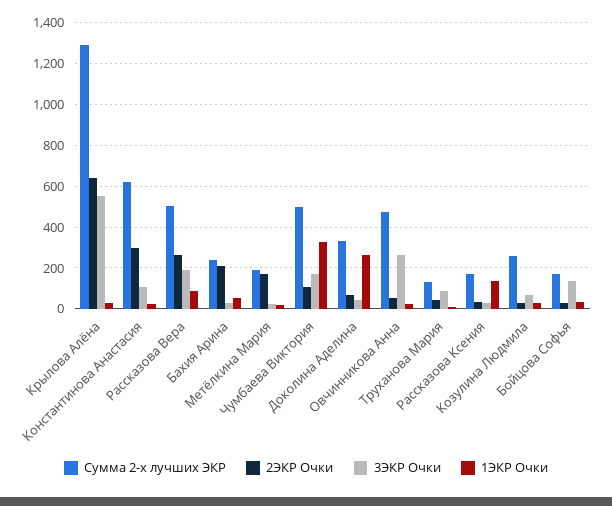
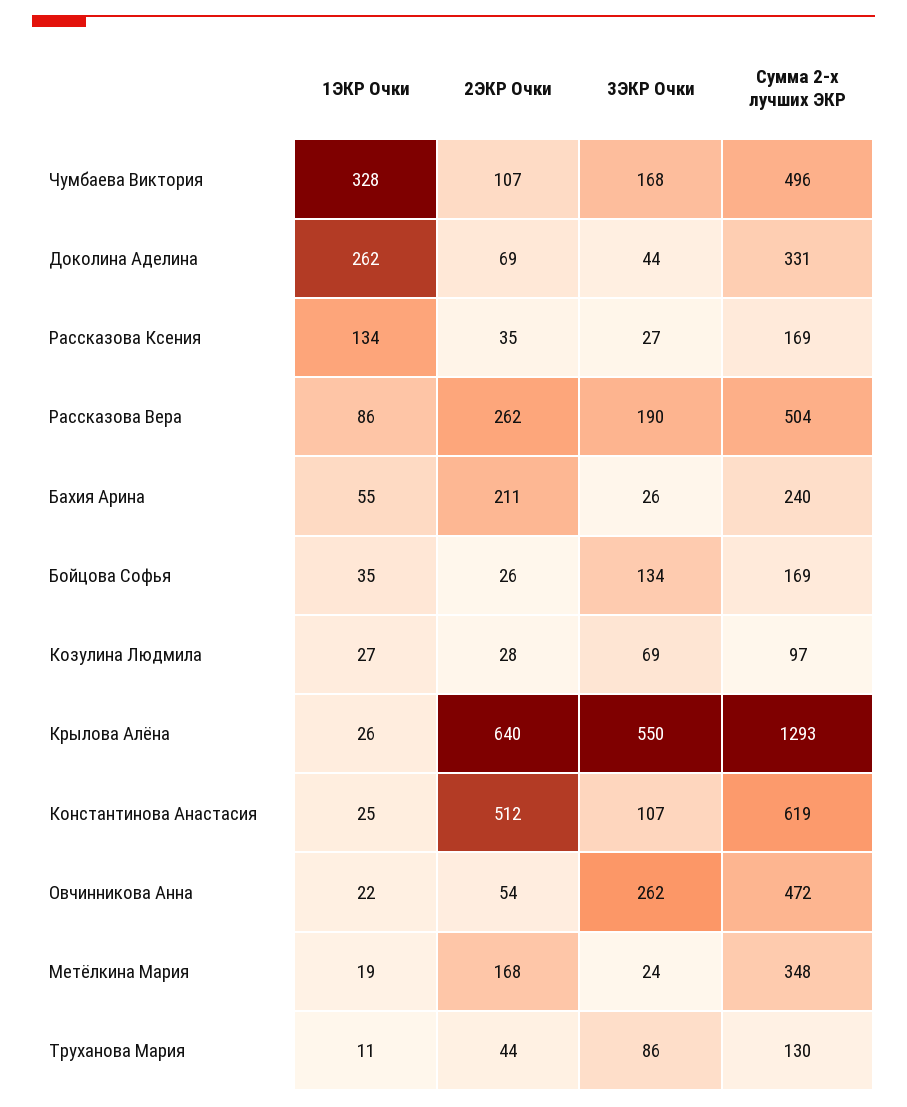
  {
    "Сумма 2-х лучших ЭКР": {
      "Крылова Алёна": 1293,
      "Константинова Анастасия": 619,
      "Рассказова Вера": 504,
      "Бахия Арина": 240,
-     "Метёлкина Мария": 200,
+     "Метёлкина Мария": 348,
      "Чумбаева Виктория": 496,
      "Доколина Аделина": 331,
      "Овчинникова Анна": 472,
      "Труханова Мария": 130,
      "Рассказова Ксения": 169,
-     "Козулина Людмила": 250,
+     "Козулина Людмила": 97,
      "Бойцова Софья": 169
    },
    "2ЭКР Очки": {
      "Крылова Алёна": 640,
-     "Константинова Анастасия": 300,
+     "Константинова Анастасия": 512,
      "Рассказова Вера": 262,
      "Бахия Арина": 211,
      "Метёлкина Мария": 168,
      "Чумбаева Виктория": 107,
      "Доколина Аделина": 69,
      "Овчинникова Анна": 54,
      "Труханова Мария": 44,
      "Рассказова Ксения": 35,
      "Козулина Людмила": 28,
      "Бойцова Софья": 26
    },
    "3ЭКР Очки": {
      "Крылова Алёна": 550,
      "Константинова Анастасия": 107,
      "Рассказова Вера": 190,
      "Бахия Арина": 26,
      "Метёлкина Мария": 24,
      "Чумбаева Виктория": 168,
      "Доколина Аделина": 44,
      "Овчинникова Анна": 262,
      "Труханова Мария": 86,
      "Рассказова Ксения": 27,
      "Козулина Людмила": 69,
      "Бойцова Софья": 134
    },
    "1ЭКР Очки": {
      "Крылова Алёна": 26,
      "Константинова Анастасия": 25,
      "Рассказова Вера": 86,
      "Бахия Арина": 55,
      "Метёлкина Мария": 19,
      "Чумбаева Виктория": 328,
      "Доколина Аделина": 262,
      "Овчинникова Анна": 22,
      "Труханова Мария": 11,
      "Рассказова Ксения": 134,
      "Козулина Людмила": 27,
      "Бойцова Софья": 35
    }
  }

